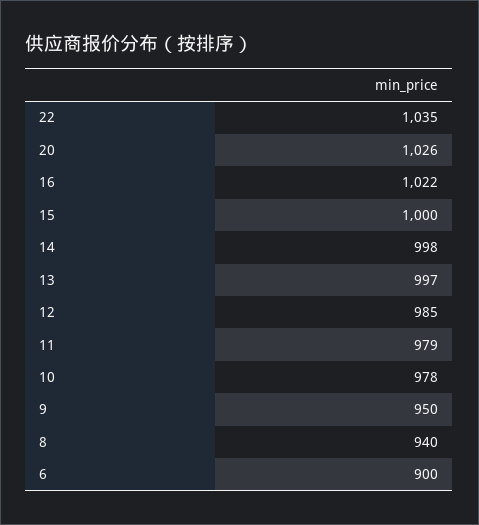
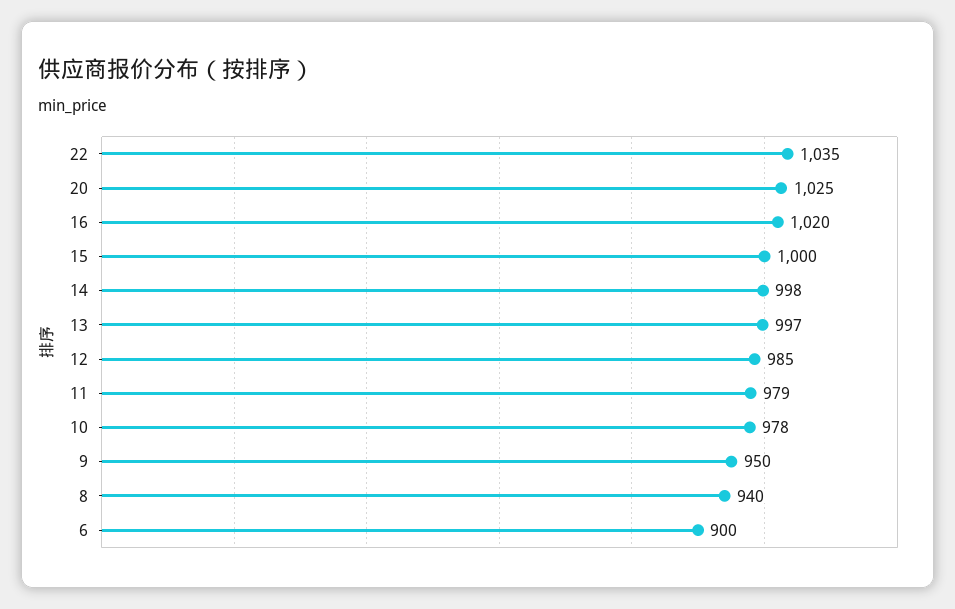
  {
    "22": 1035,
-   "20": 1026,
+   "20": 1025,
-   "16": 1022,
+   "16": 1020,
    "15": 1000,
    "14": 998,
    "13": 997,
    "12": 985,
    "11": 979,
    "10": 978,
    "9": 950,
    "8": 940,
    "6": 900
  }

